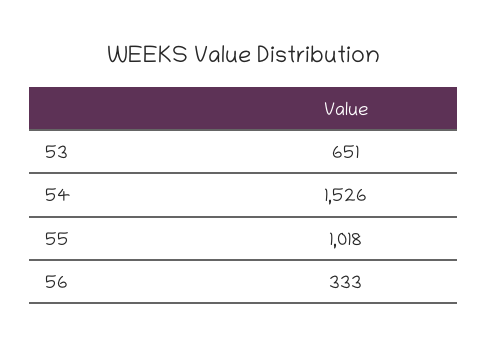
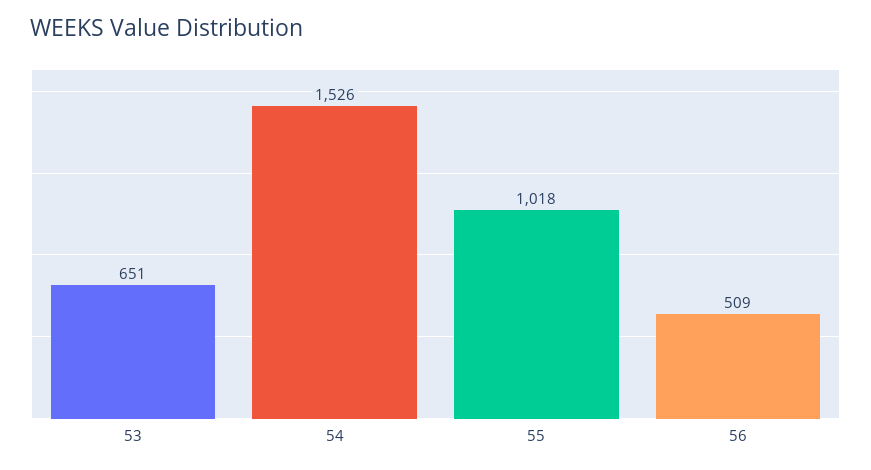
  {
    "53": 651,
    "54": 1526,
    "55": 1018,
-   "56": 333
+   "56": 509
  }

